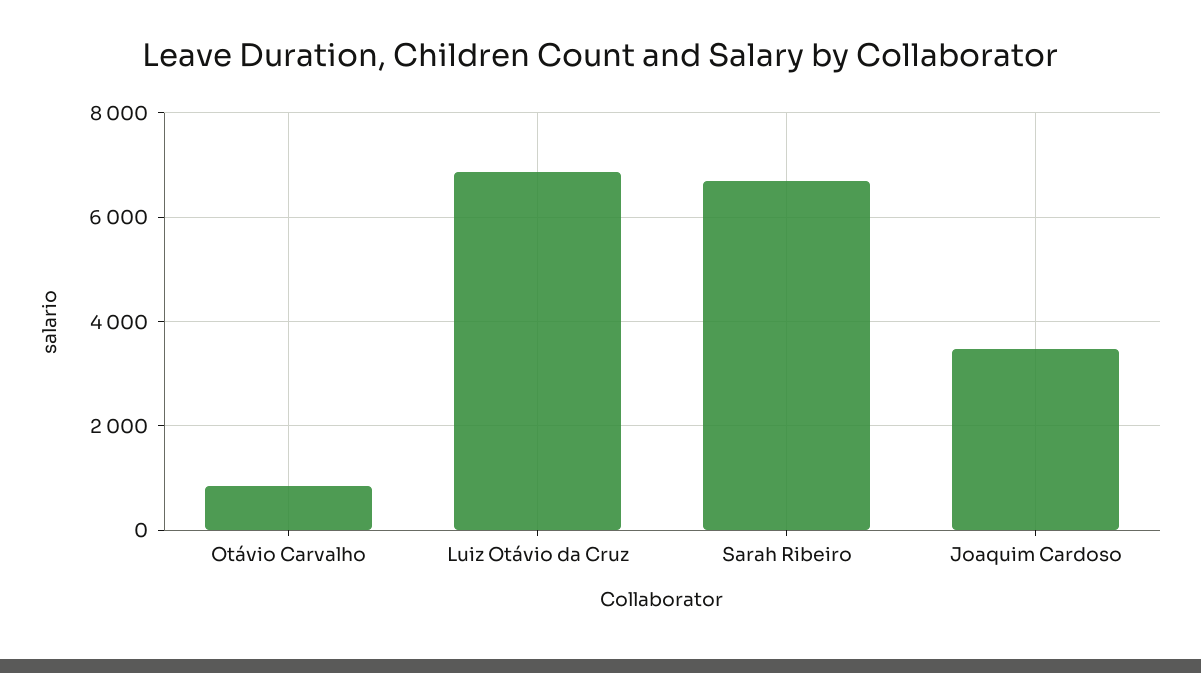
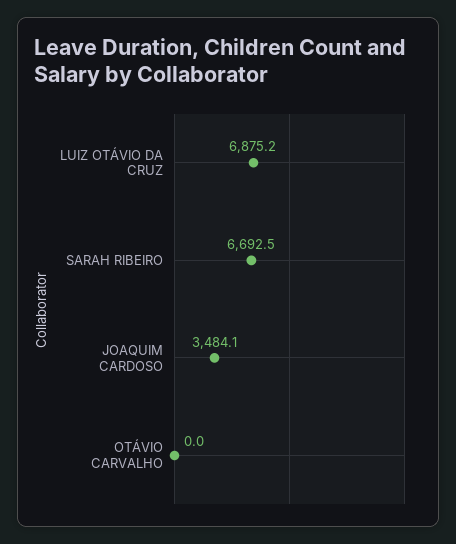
  {
-   "Otávio Carvalho": 800,
+   "Otávio Carvalho": 0,
    "Luiz Otávio da Cruz": 6875.2,
    "Sarah Ribeiro": 6692.5,
    "Joaquim Cardoso": 3484.1
  }

